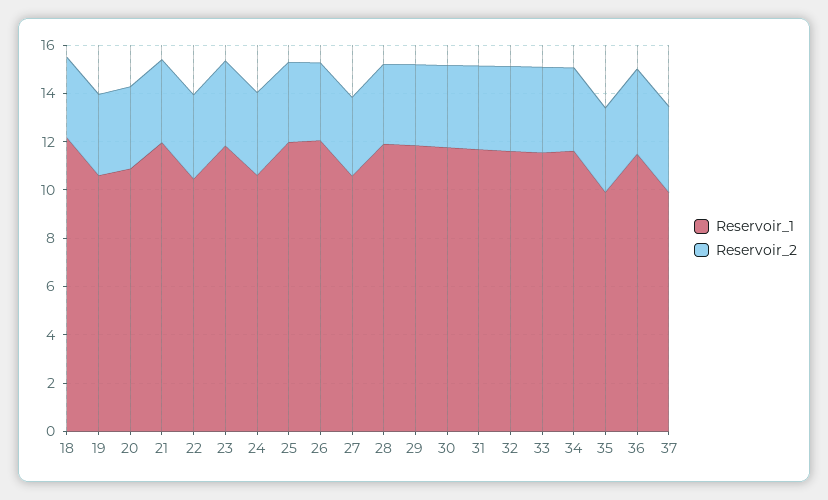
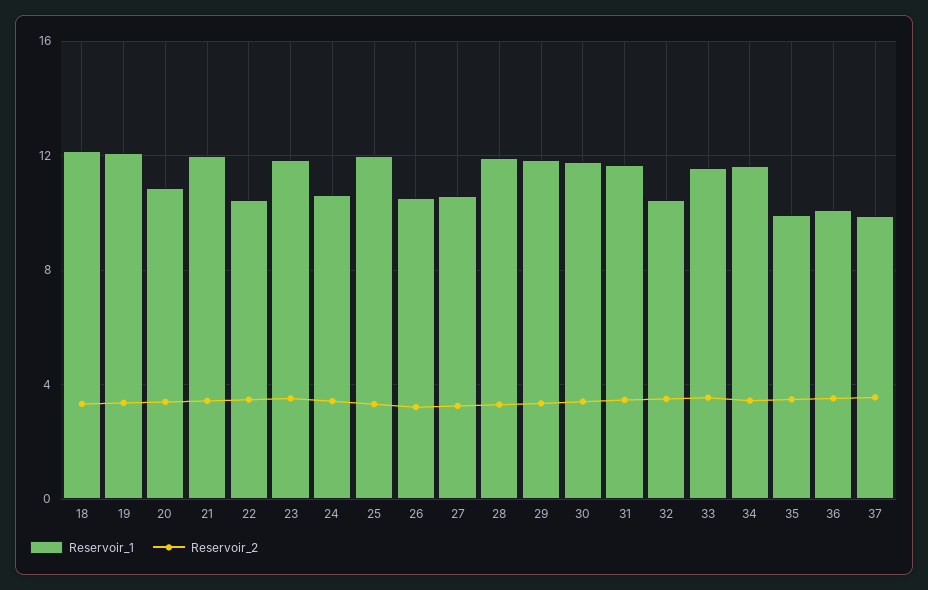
  {
    "Reservoir_1": {
      "18": 12,
-     "19": 10.5,
+     "19": 12,
      "20": 11,
      "21": 12,
      "22": 10.5,
      "23": 12,
      "24": 10.5,
      "25": 12,
-     "26": 12,
+     "26": 10.5,
      "27": 10.5,
      "28": 12,
      "29": 12,
      "30": 12,
      "31": 11.5,
-     "32": 11.5,
+     "32": 10.5,
      "33": 11.5,
      "34": 11.5,
      "35": 10,
-     "36": 11.5,
+     "36": 10,
      "37": 10
    },
    "Reservoir_2": {
      "18": 3.5,
      "19": 3.5,
      "20": 3.5,
      "21": 3.5,
      "22": 3.5,
      "23": 3.5,
      "24": 3.5,
      "25": 3.5,
      "26": 3,
      "27": 3.5,
      "28": 3.5,
      "29": 3.5,
      "30": 3.5,
      "31": 3.5,
      "32": 3.5,
      "33": 3.5,
      "34": 3.5,
      "35": 3.5,
      "36": 3.5,
      "37": 3.5
    }
  }

